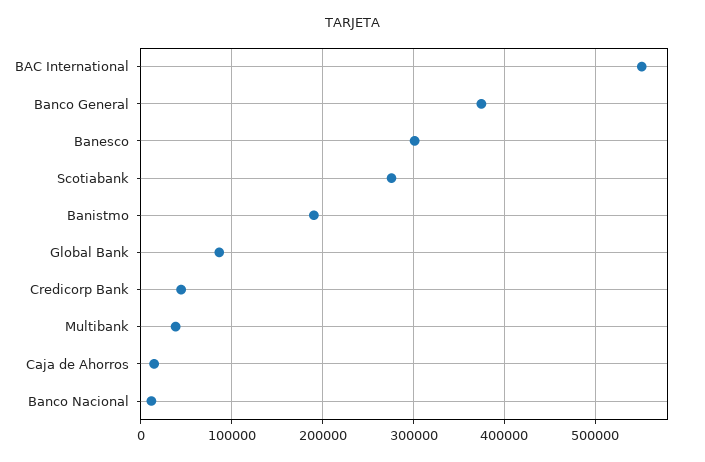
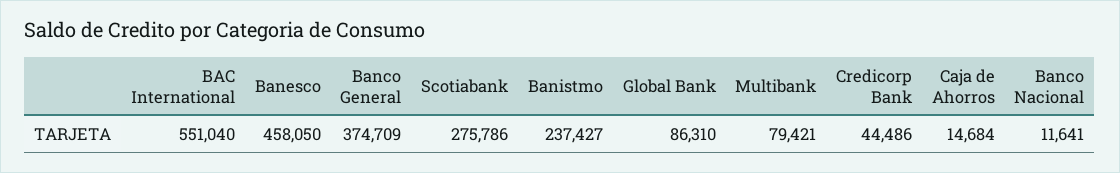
  {
    "BAC International": 551040,
    "Banco General": 374709,
-   "Banesco": 300000,
+   "Banesco": 458050,
    "Scotiabank": 275786,
-   "Banistmo": 190000,
+   "Banistmo": 237427,
    "Global Bank": 86310,
    "Credicorp Bank": 44486,
-   "Multibank": 40000,
+   "Multibank": 79421,
    "Caja de Ahorros": 14684,
    "Banco Nacional": 11641
  }

